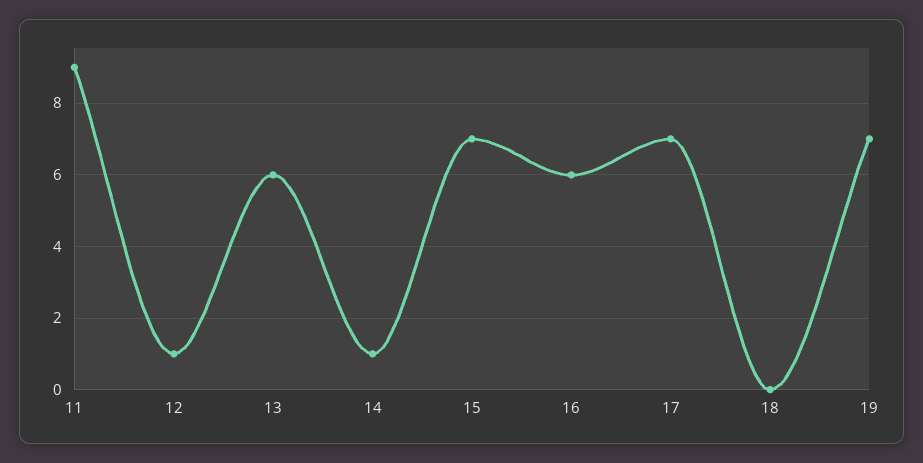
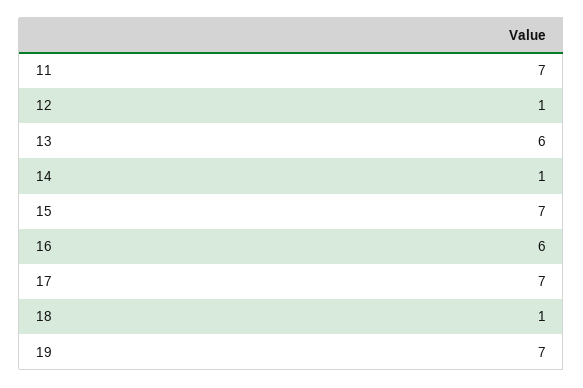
  {
-   "11": 9,
+   "11": 7,
    "12": 1,
    "13": 6,
    "14": 1,
    "15": 7,
    "16": 6,
    "17": 7,
-   "18": 0,
+   "18": 1,
    "19": 7
  }

